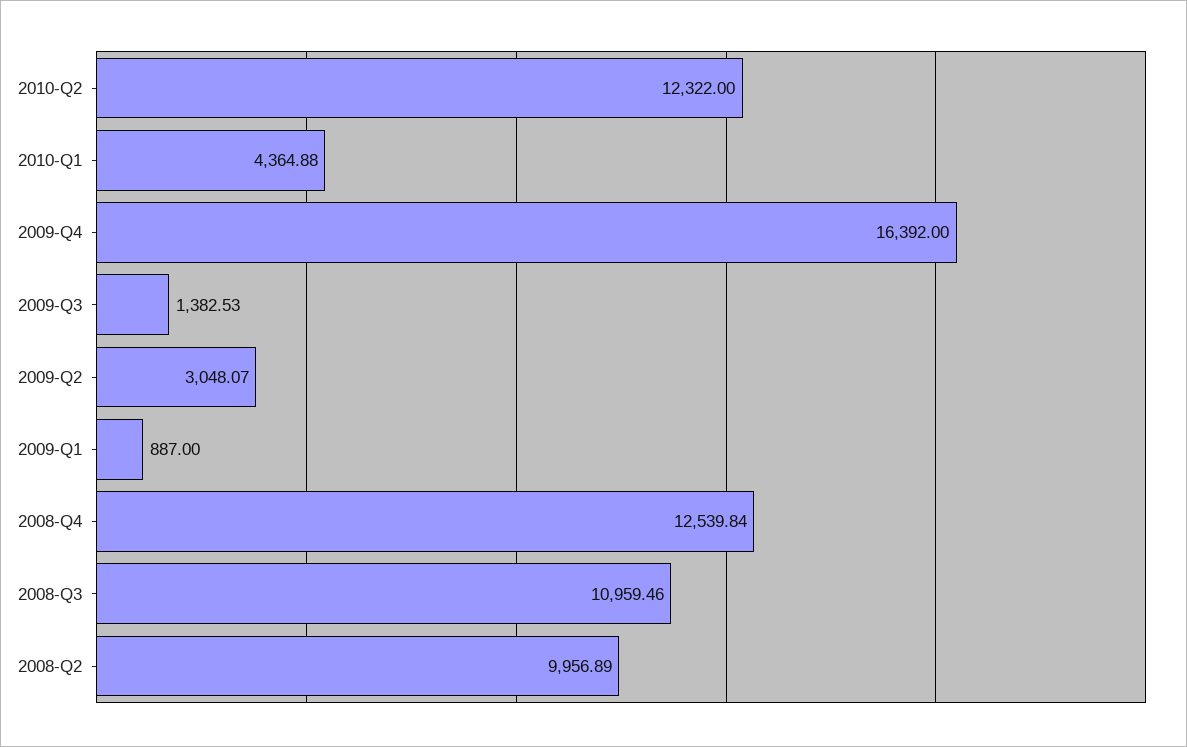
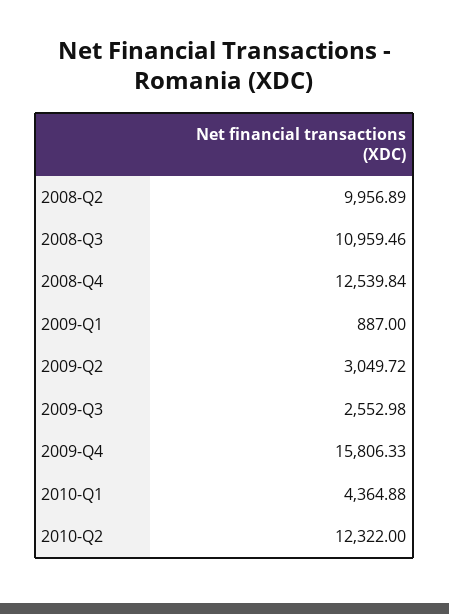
  {
    "2010-Q2": 12322,
    "2010-Q1": 4364.88,
-   "2009-Q4": 16392,
+   "2009-Q4": 15806.33,
-   "2009-Q3": 1382.53,
+   "2009-Q3": 2552.98,
-   "2009-Q2": 3048.07,
+   "2009-Q2": 3049.72,
    "2009-Q1": 887,
    "2008-Q4": 12539.84,
    "2008-Q3": 10959.46,
    "2008-Q2": 9956.89
  }

